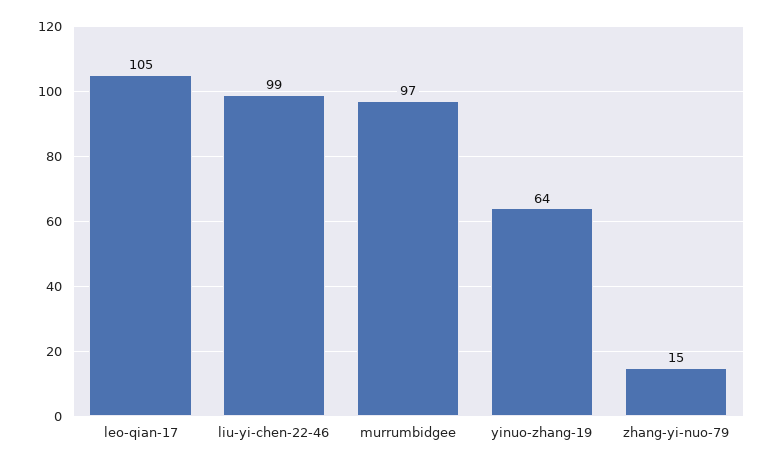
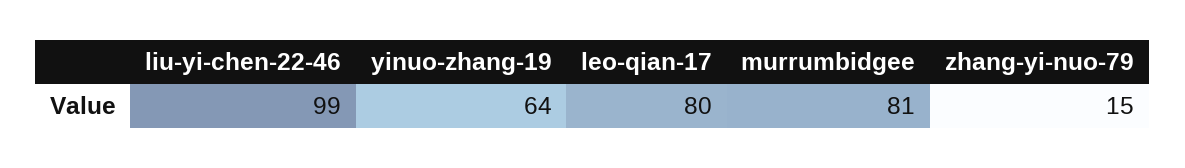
  {
-   "leo-qian-17": 105,
+   "leo-qian-17": 80,
    "liu-yi-chen-22-46": 99,
-   "murrumbidgee": 97,
+   "murrumbidgee": 81,
    "yinuo-zhang-19": 64,
    "zhang-yi-nuo-79": 15
  }

